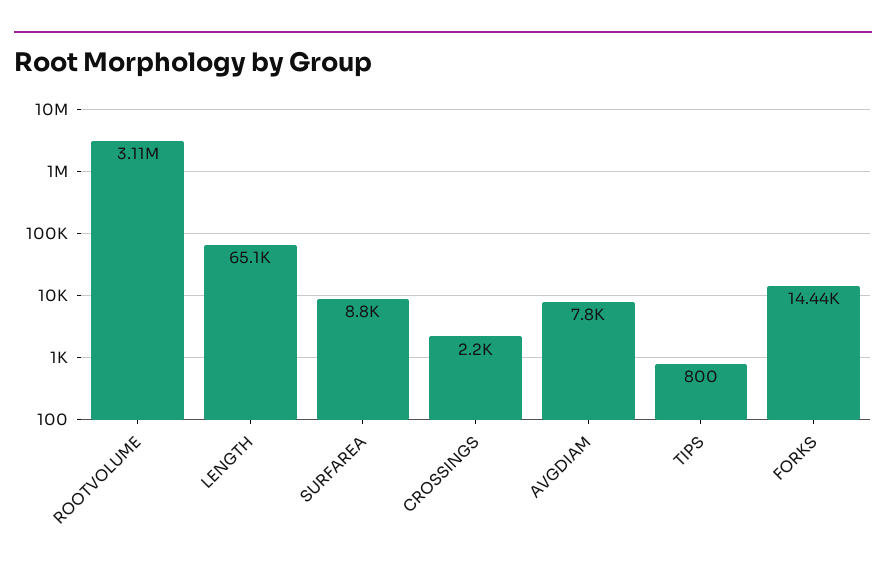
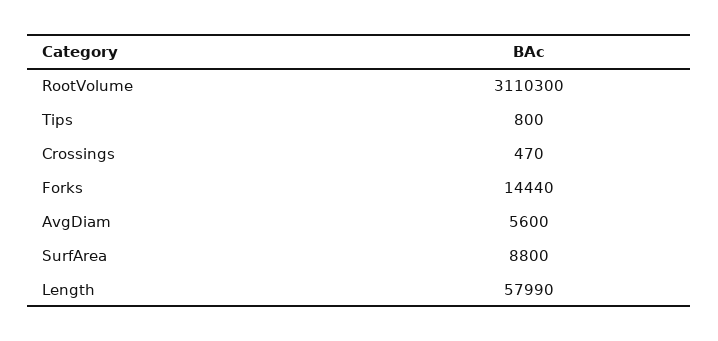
  {
    "ROOTVOLUME": 3110300,
-   "LENGTH": 65100,
+   "LENGTH": 57990,
    "SURFAREA": 8800,
-   "CROSSINGS": 2200,
+   "CROSSINGS": 470,
-   "AVGDIAM": 7800,
+   "AVGDIAM": 5600,
    "TIPS": 800,
    "FORKS": 14440
  }

